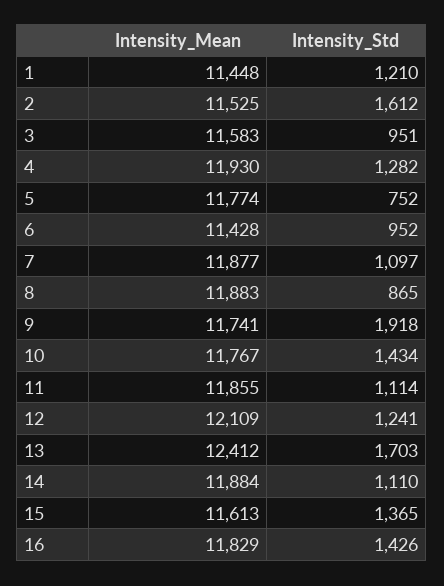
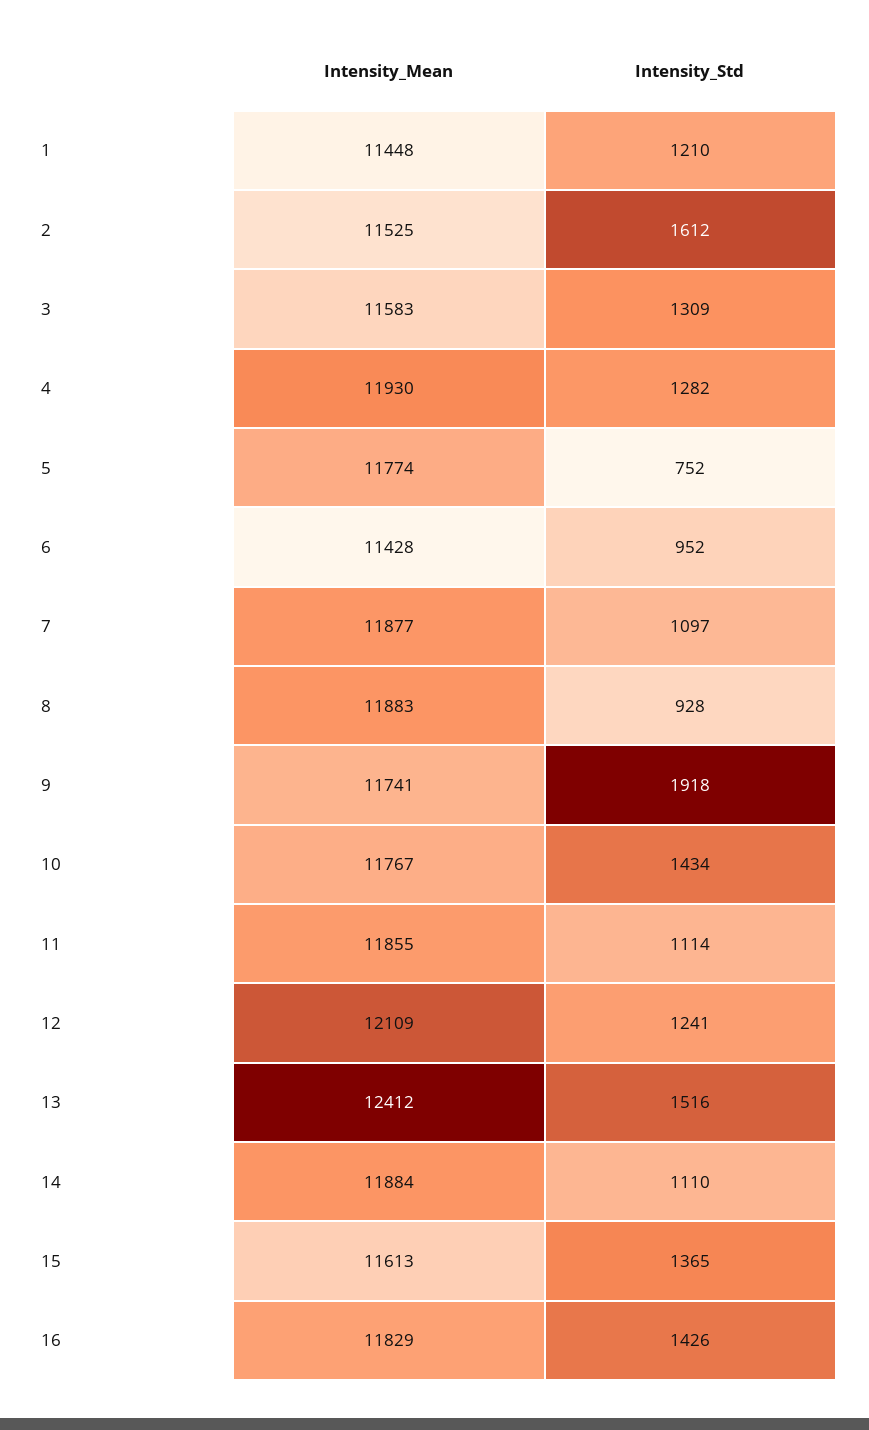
  {
    "Intensity_Mean": {
      "1": 11448,
      "2": 11525,
      "3": 11583,
      "4": 11930,
      "5": 11774,
      "6": 11428,
      "7": 11877,
      "8": 11883,
      "9": 11741,
      "10": 11767,
      "11": 11855,
      "12": 12109,
      "13": 12412,
      "14": 11884,
      "15": 11613,
      "16": 11829
    },
    "Intensity_Std": {
      "1": 1210,
      "2": 1612,
-     "3": 951,
+     "3": 1309,
      "4": 1282,
      "5": 752,
      "6": 952,
      "7": 1097,
-     "8": 865,
+     "8": 928,
      "9": 1918,
      "10": 1434,
      "11": 1114,
      "12": 1241,
-     "13": 1703,
+     "13": 1516,
      "14": 1110,
      "15": 1365,
      "16": 1426
    }
  }

